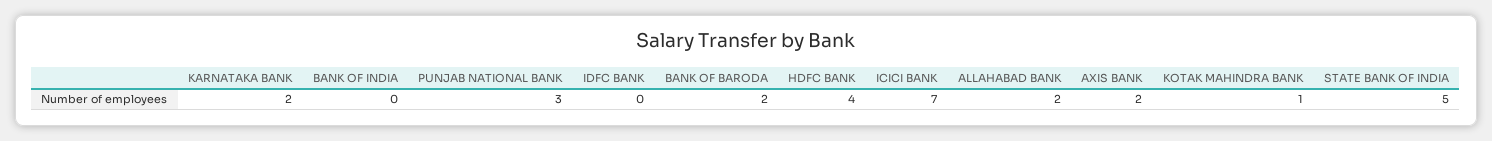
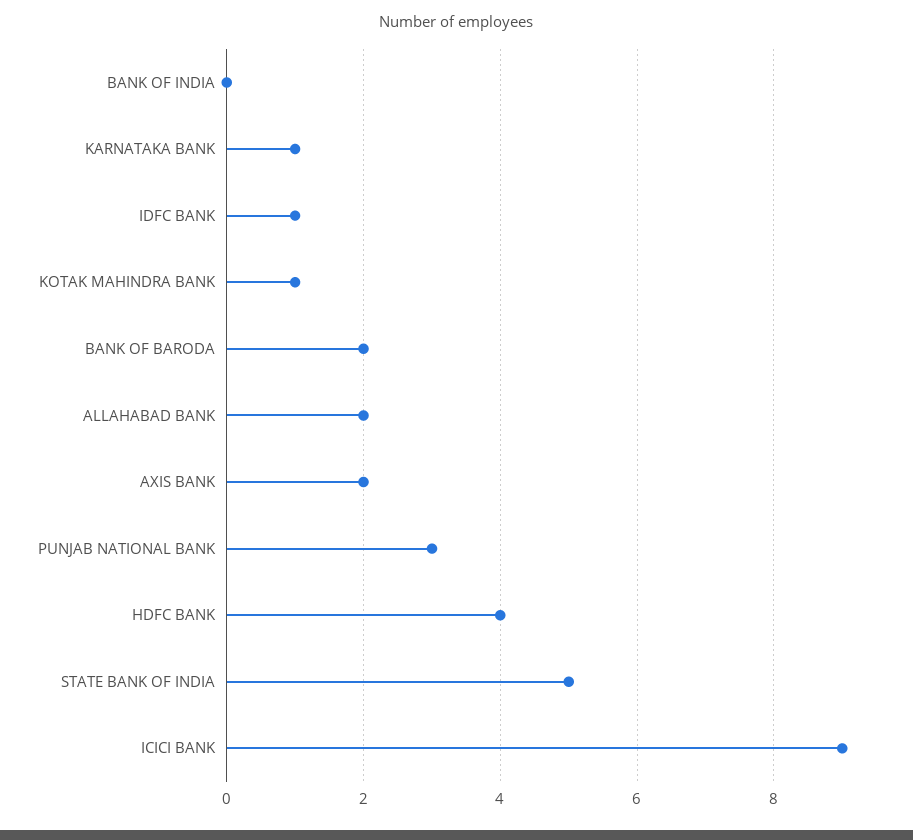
  {
-   "KARNATAKA BANK": 2,
+   "KARNATAKA BANK": 1,
    "BANK OF INDIA": 0,
    "PUNJAB NATIONAL BANK": 3,
-   "IDFC BANK": 0,
+   "IDFC BANK": 1,
    "BANK OF BARODA": 2,
    "HDFC BANK": 4,
-   "ICICI BANK": 7,
+   "ICICI BANK": 9,
    "ALLAHABAD BANK": 2,
    "AXIS BANK": 2,
    "KOTAK MAHINDRA BANK": 1,
    "STATE BANK OF INDIA": 5
  }

